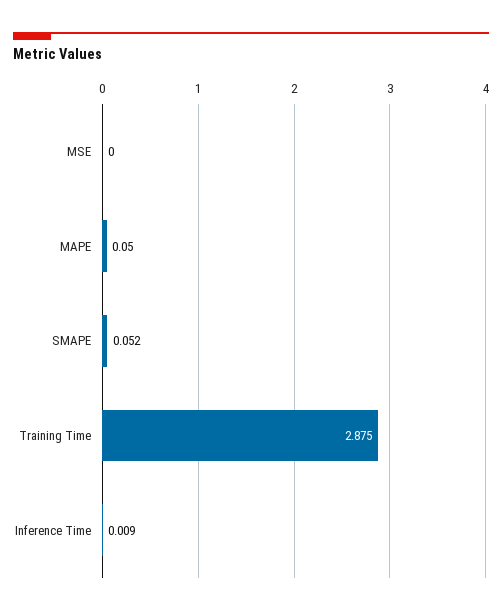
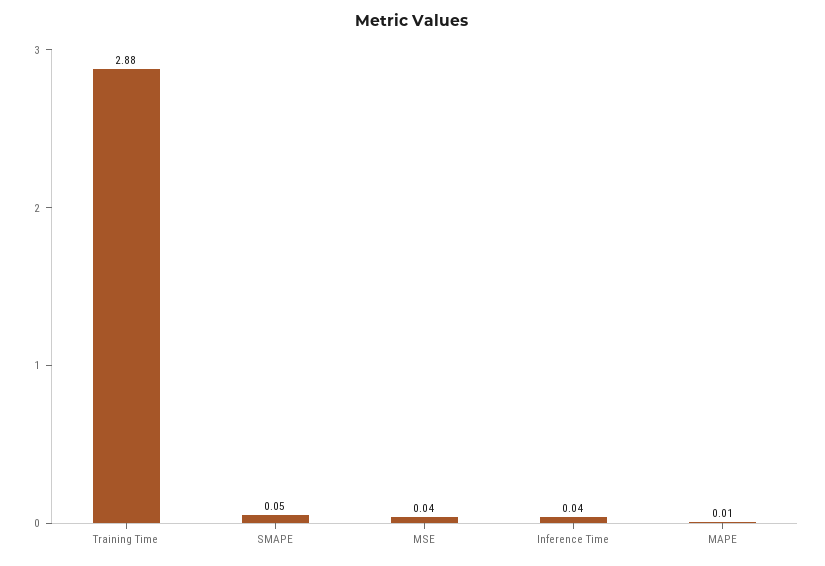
  {
-   "MSE": 0,
+   "MSE": 0.04,
-   "MAPE": 0.05,
+   "MAPE": 0.01,
    "SMAPE": 0.052,
    "Training Time": 2.875,
-   "Inference Time": 0.009
+   "Inference Time": 0.04
  }

